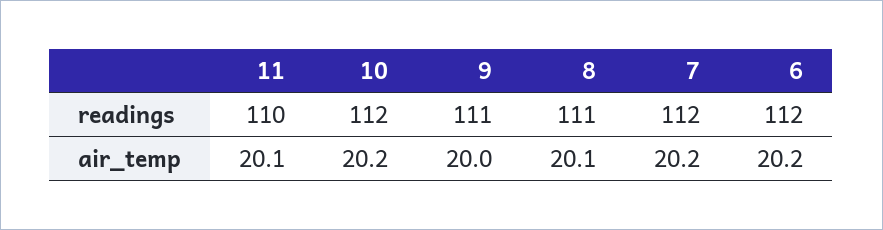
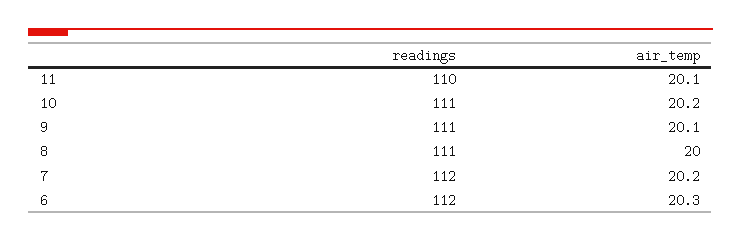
  {
    "11": {
      "readings": 110,
      "air_temp": 20.1
    },
    "10": {
-     "readings": 112,
+     "readings": 111,
      "air_temp": 20.2
    },
    "9": {
      "readings": 111,
-     "air_temp": 20
+     "air_temp": 20.1
    },
    "8": {
      "readings": 111,
-     "air_temp": 20.1
+     "air_temp": 20
    },
    "7": {
      "readings": 112,
      "air_temp": 20.2
    },
    "6": {
      "readings": 112,
-     "air_temp": 20.2
+     "air_temp": 20.3
    }
  }

